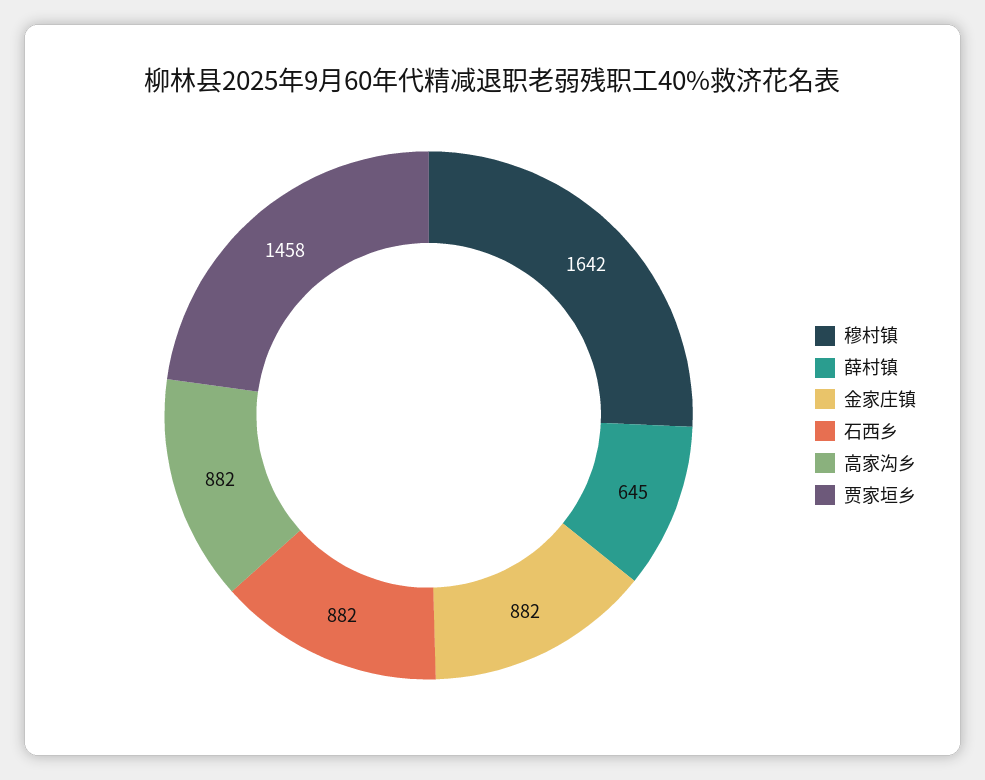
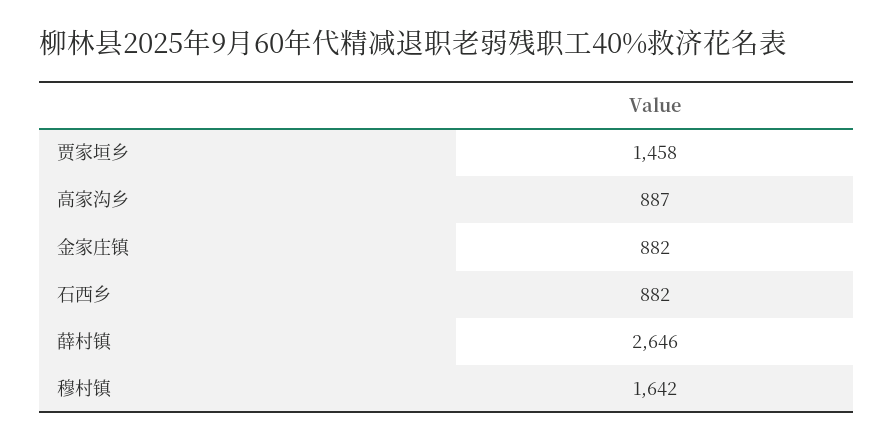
  {
    "穆村镇": 1642,
-   "薛村镇": 645,
+   "薛村镇": 2646,
    "金家庄镇": 882,
    "石西乡": 882,
-   "高家沟乡": 882,
+   "高家沟乡": 887,
    "贾家垣乡": 1458
  }

